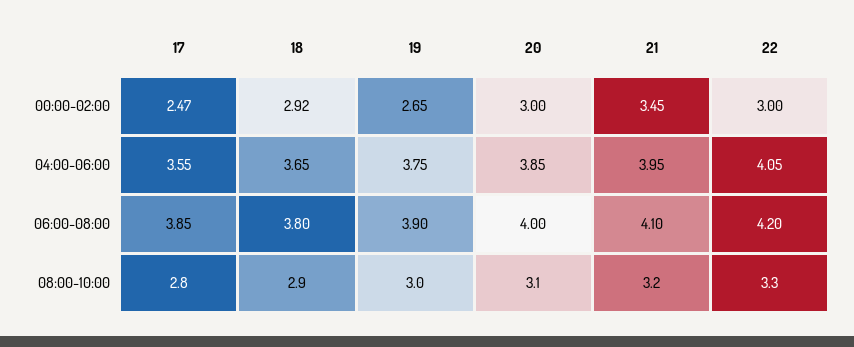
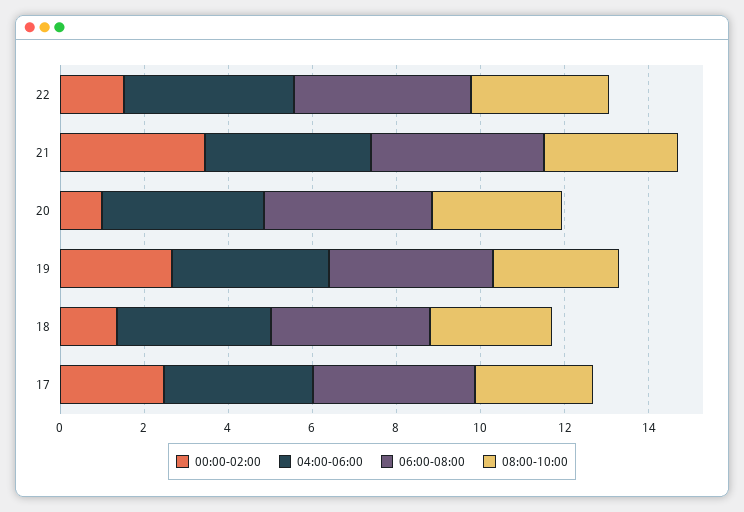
  {
    "00:00-02:00": {
      "17": 2.47,
-     "18": 2.92,
+     "18": 1.5,
      "19": 2.65,
-     "20": 3,
+     "20": 1,
      "21": 3.45,
-     "22": 3
+     "22": 1.5
    },
    "04:00-06:00": {
      "17": 3.55,
      "18": 3.65,
      "19": 3.75,
      "20": 3.85,
      "21": 3.95,
      "22": 4.05
    },
    "06:00-08:00": {
      "17": 3.85,
      "18": 3.8,
      "19": 3.9,
      "20": 4,
      "21": 4.1,
      "22": 4.2
    },
    "08:00-10:00": {
      "17": 2.8,
      "18": 2.9,
      "19": 3,
      "20": 3.1,
      "21": 3.2,
      "22": 3.3
    }
  }

